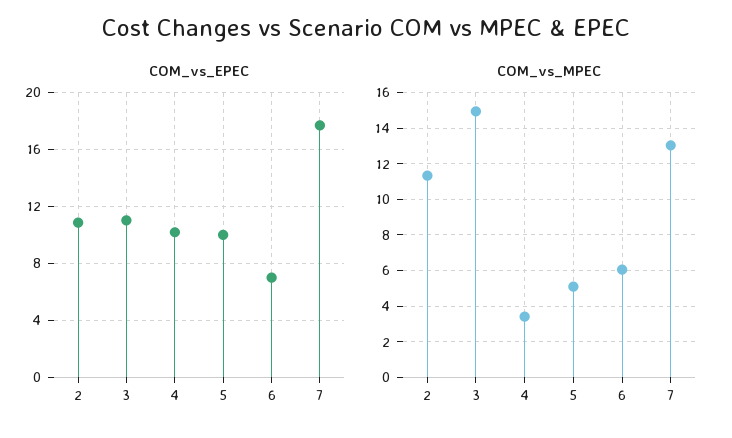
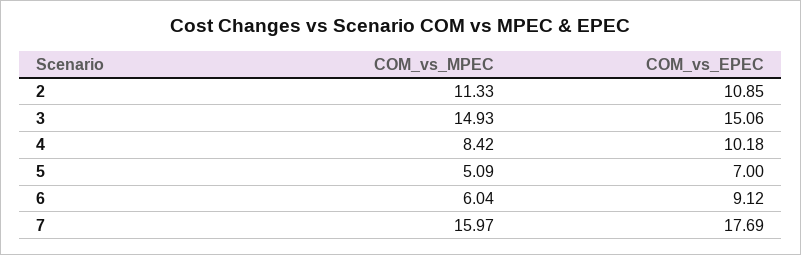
  {
    "COM_vs_EPEC": {
      "2": 10.85,
-     "3": 11,
+     "3": 15.06,
      "4": 10.18,
-     "5": 10,
+     "5": 7,
-     "6": 7,
+     "6": 9.12,
      "7": 17.69
    },
    "COM_vs_MPEC": {
      "2": 11.33,
      "3": 14.93,
-     "4": 3.5,
+     "4": 8.42,
      "5": 5.09,
      "6": 6.04,
-     "7": 13
+     "7": 15.97
    }
  }

